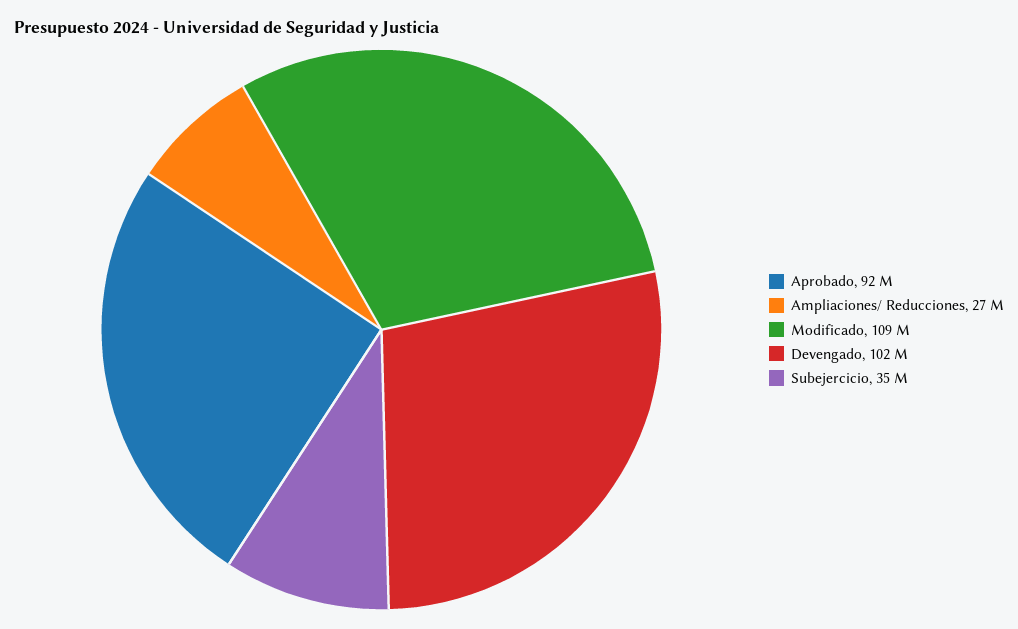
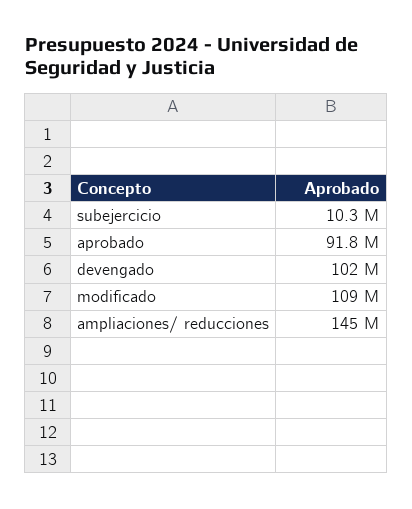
  {
    "Aprobado": 91800000,
-   "Ampliaciones/ Reducciones": 27000000,
+   "Ampliaciones/ Reducciones": 145000000,
    "Modificado": 109000000,
    "Devengado": 102000000,
-   "Subejercicio": 35000000
+   "Subejercicio": 10300000
  }

